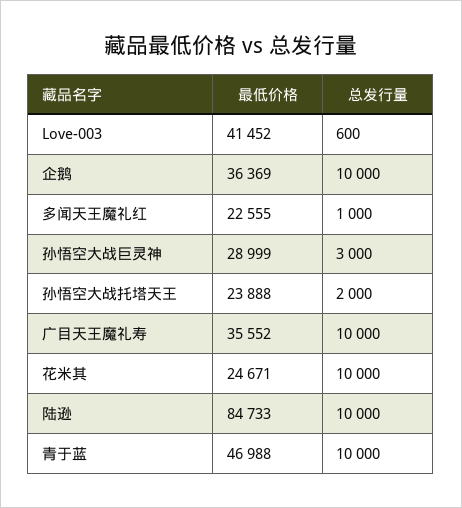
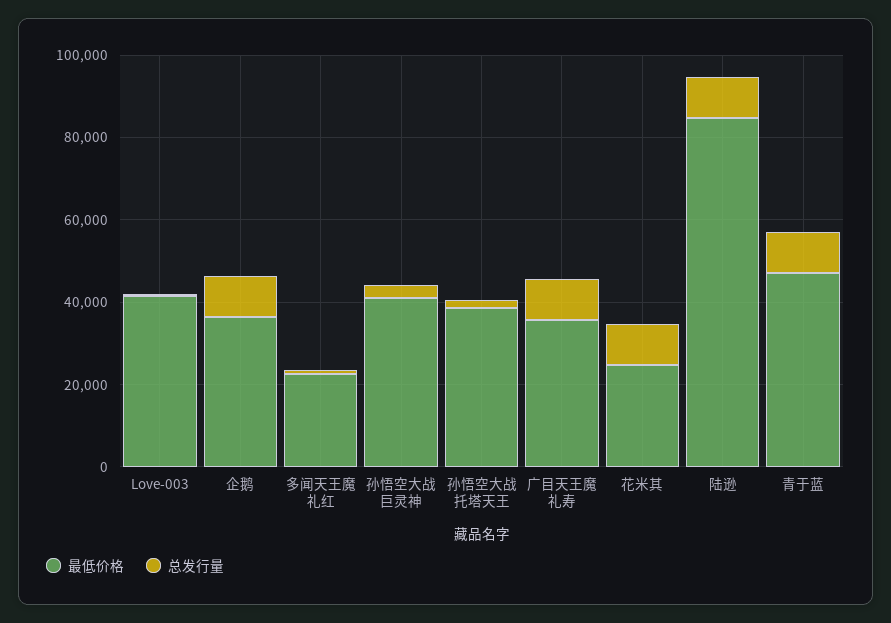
  {
    "最低价格": {
      "Love-003": 41452,
      "企鹅": 36369,
      "多闻天王魔礼红": 22555,
-     "孙悟空大战巨灵神": 28999,
+     "孙悟空大战巨灵神": 40000,
-     "孙悟空大战托塔天王": 23888,
+     "孙悟空大战托塔天王": 40000,
      "广目天王魔礼寿": 35552,
      "花米其": 24671,
      "陆逊": 84733,
      "青于蓝": 46988
    },
    "总发行量": {
      "Love-003": 600,
      "企鹅": 10000,
      "多闻天王魔礼红": 1000,
      "孙悟空大战巨灵神": 3000,
      "孙悟空大战托塔天王": 2000,
      "广目天王魔礼寿": 10000,
      "花米其": 10000,
      "陆逊": 10000,
      "青于蓝": 10000
    }
  }

